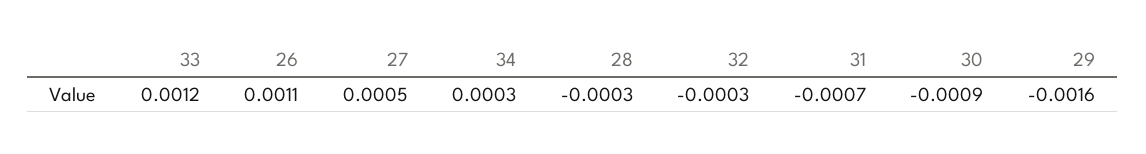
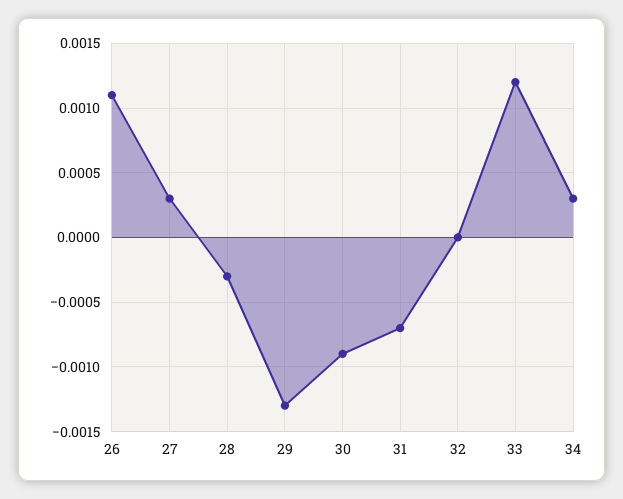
  {
    "33": 0.0012,
    "26": 0.0011,
-   "27": 0.0005,
+   "27": 0.0003,
    "34": 0.0003,
    "28": -0.0003,
-   "32": -0.0003,
+   "32": 0,
    "31": -0.0007,
    "30": -0.0009,
-   "29": -0.0016
+   "29": -0.0013
  }

